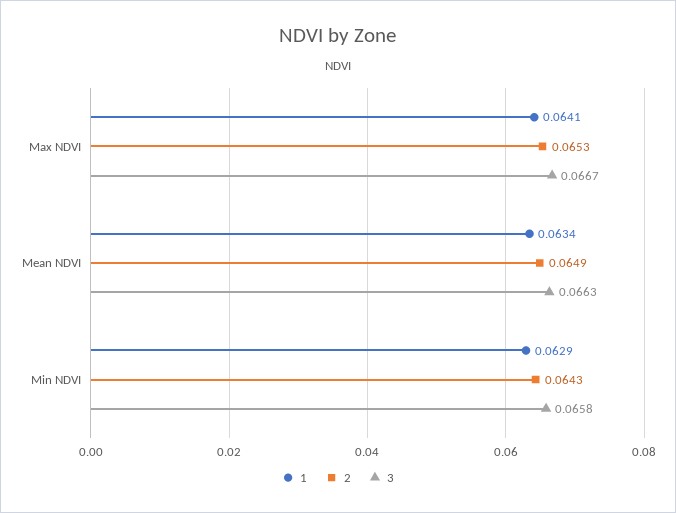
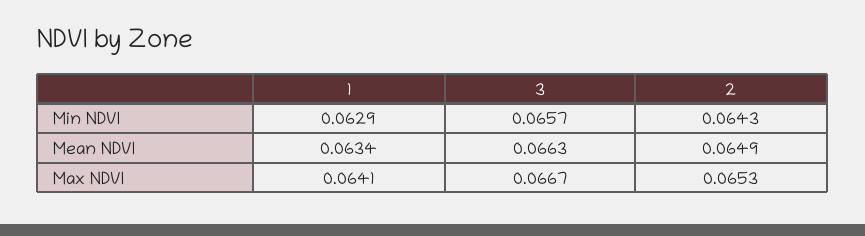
  {
    "1": {
      "Max NDVI": 0.0641,
      "Mean NDVI": 0.0634,
      "Min NDVI": 0.0629
    },
    "2": {
      "Max NDVI": 0.0653,
      "Mean NDVI": 0.0649,
      "Min NDVI": 0.0643
    },
    "3": {
      "Max NDVI": 0.0667,
      "Mean NDVI": 0.0663,
-     "Min NDVI": 0.0658
+     "Min NDVI": 0.0657
    }
  }

